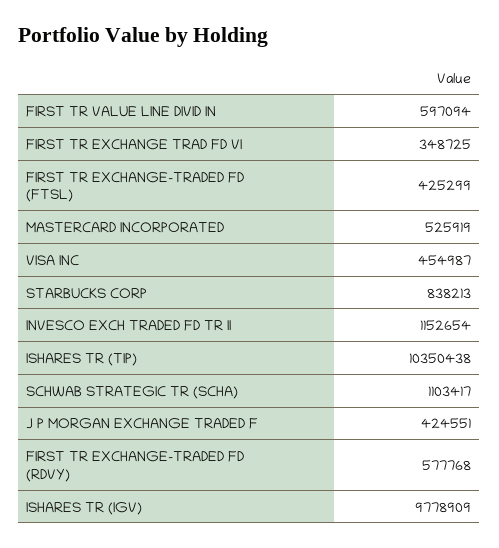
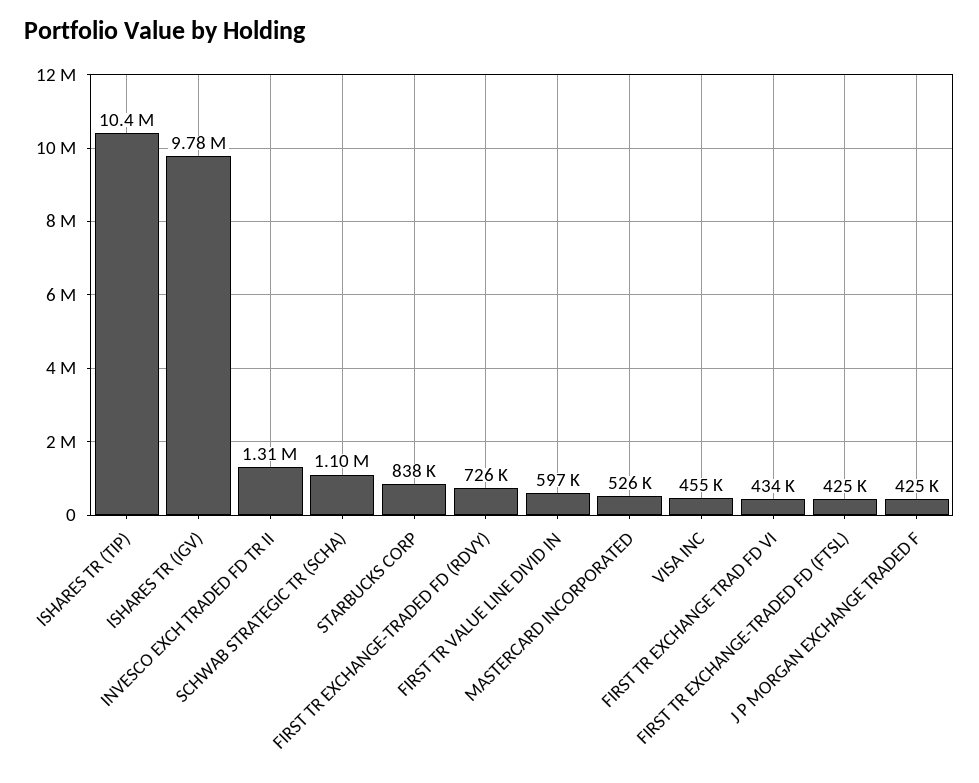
  {
    "FIRST TR VALUE LINE DIVID IN": 597094,
-   "FIRST TR EXCHANGE TRAD FD VI": 348725,
+   "FIRST TR EXCHANGE TRAD FD VI": 434000,
    "FIRST TR EXCHANGE-TRADED FD (FTSL)": 425299,
    "MASTERCARD INCORPORATED": 525919,
    "VISA INC": 454987,
    "STARBUCKS CORP": 838213,
-   "INVESCO EXCH TRADED FD TR II": 1152654,
+   "INVESCO EXCH TRADED FD TR II": 1310000,
    "ISHARES TR (TIP)": 10350438,
    "SCHWAB STRATEGIC TR (SCHA)": 1103417,
    "J P MORGAN EXCHANGE TRADED F": 424551,
-   "FIRST TR EXCHANGE-TRADED FD (RDVY)": 577768,
+   "FIRST TR EXCHANGE-TRADED FD (RDVY)": 726000,
    "ISHARES TR (IGV)": 9778909
  }

